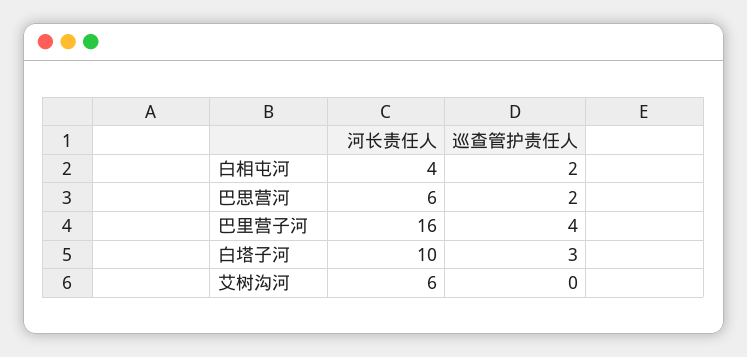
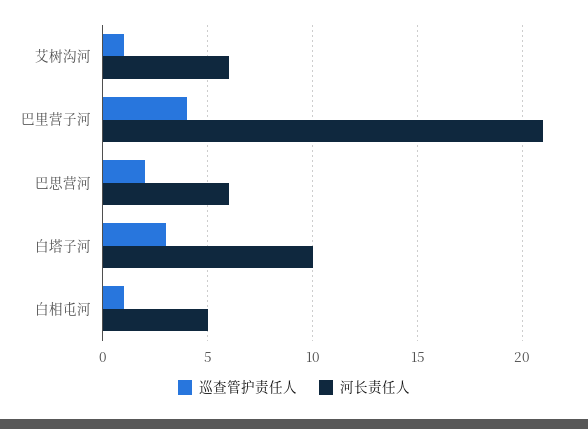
  {
    "河长责任人": {
-     "白相屯河": 4,
+     "白相屯河": 5,
      "巴思营河": 6,
-     "巴里营子河": 16,
+     "巴里营子河": 21,
      "白塔子河": 10,
      "艾树沟河": 6
    },
    "巡查管护责任人": {
-     "白相屯河": 2,
+     "白相屯河": 1,
      "巴思营河": 2,
      "巴里营子河": 4,
      "白塔子河": 3,
-     "艾树沟河": 0
+     "艾树沟河": 1
    }
  }

